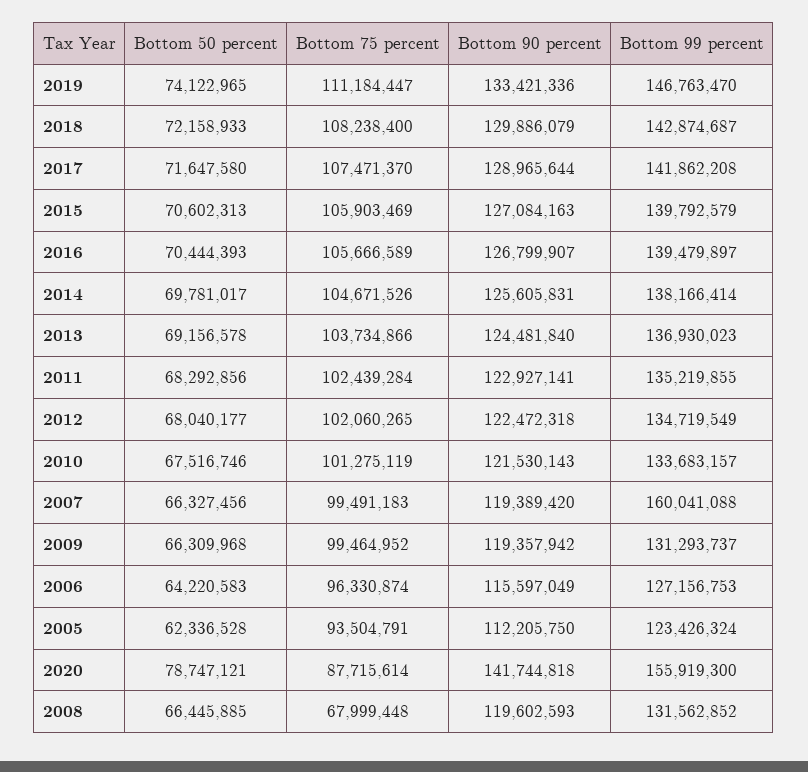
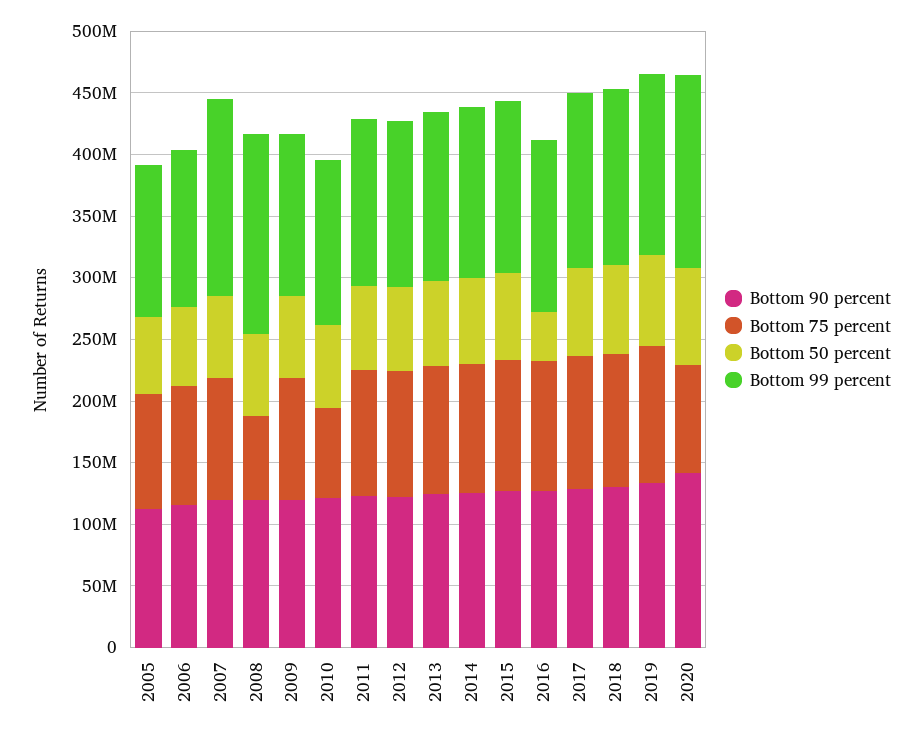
  {
    "Bottom 50 percent": {
      "2019": 74122965,
      "2018": 72158933,
      "2017": 71647580,
      "2015": 70602313,
-     "2016": 70444393,
+     "2016": 40000000,
      "2014": 69781017,
      "2013": 69156578,
      "2011": 68292856,
      "2012": 68040177,
      "2010": 67516746,
      "2007": 66327456,
      "2009": 66309968,
      "2006": 64220583,
      "2005": 62336528,
      "2020": 78747121,
      "2008": 66445885
    },
    "Bottom 75 percent": {
      "2019": 111184447,
      "2018": 108238400,
      "2017": 107471370,
      "2015": 105903469,
      "2016": 105666589,
      "2014": 104671526,
      "2013": 103734866,
      "2011": 102439284,
      "2012": 102060265,
-     "2010": 101275119,
+     "2010": 70000000,
      "2007": 99491183,
      "2009": 99464952,
      "2006": 96330874,
      "2005": 93504791,
      "2020": 87715614,
      "2008": 67999448
    },
    "Bottom 90 percent": {
      "2019": 133421336,
      "2018": 129886079,
      "2017": 128965644,
      "2015": 127084163,
      "2016": 126799907,
      "2014": 125605831,
      "2013": 124481840,
      "2011": 122927141,
      "2012": 122472318,
      "2010": 121530143,
      "2007": 119389420,
      "2009": 119357942,
      "2006": 115597049,
      "2005": 112205750,
      "2020": 141744818,
      "2008": 119602593
    },
    "Bottom 99 percent": {
      "2019": 146763470,
      "2018": 142874687,
      "2017": 141862208,
      "2015": 139792579,
      "2016": 139479897,
      "2014": 138166414,
      "2013": 136930023,
      "2011": 135219855,
      "2012": 134719549,
      "2010": 133683157,
      "2007": 160041088,
      "2009": 131293737,
      "2006": 127156753,
      "2005": 123426324,
      "2020": 155919300,
-     "2008": 131562852
+     "2008": 160000000
    }
  }

